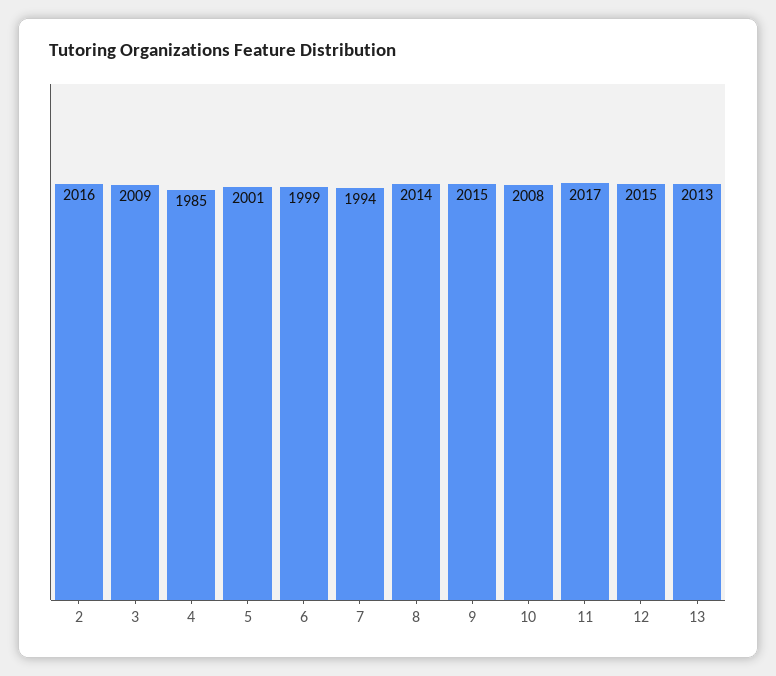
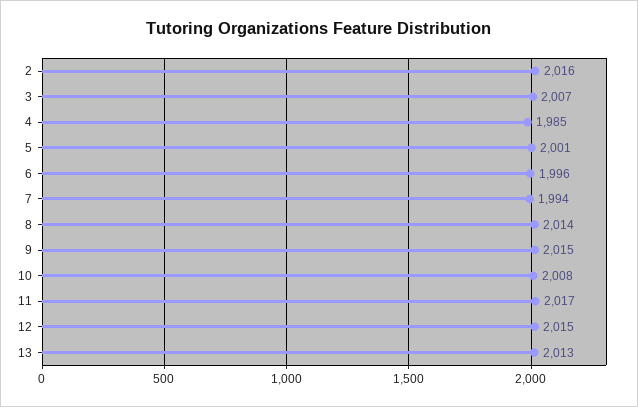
  {
    "2": 2016,
-   "3": 2009,
+   "3": 2007,
    "4": 1985,
    "5": 2001,
-   "6": 1999,
+   "6": 1996,
    "7": 1994,
    "8": 2014,
    "9": 2015,
    "10": 2008,
    "11": 2017,
    "12": 2015,
    "13": 2013
  }

